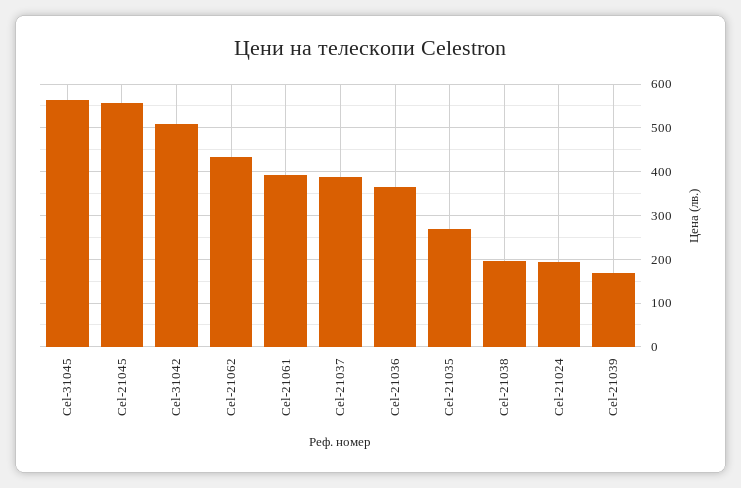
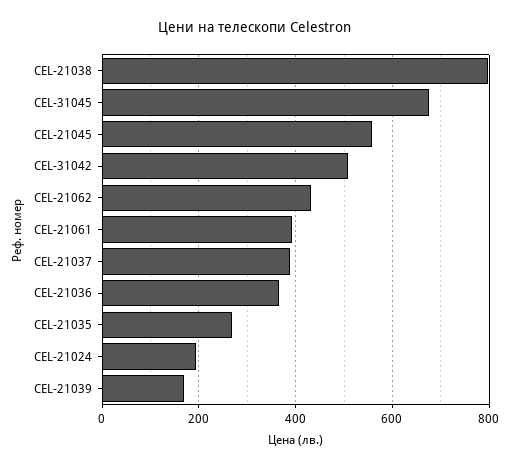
  {
-   "Cel-31045": 560,
+   "Cel-31045": 680,
    "Cel-21045": 560,
    "Cel-31042": 500,
    "Cel-21062": 440,
    "Cel-21061": 400,
    "Cel-21037": 380,
    "Cel-21036": 360,
    "Cel-21035": 260,
-   "Cel-21038": 200,
+   "Cel-21038": 800,
    "Cel-21024": 200,
    "Cel-21039": 160
  }

